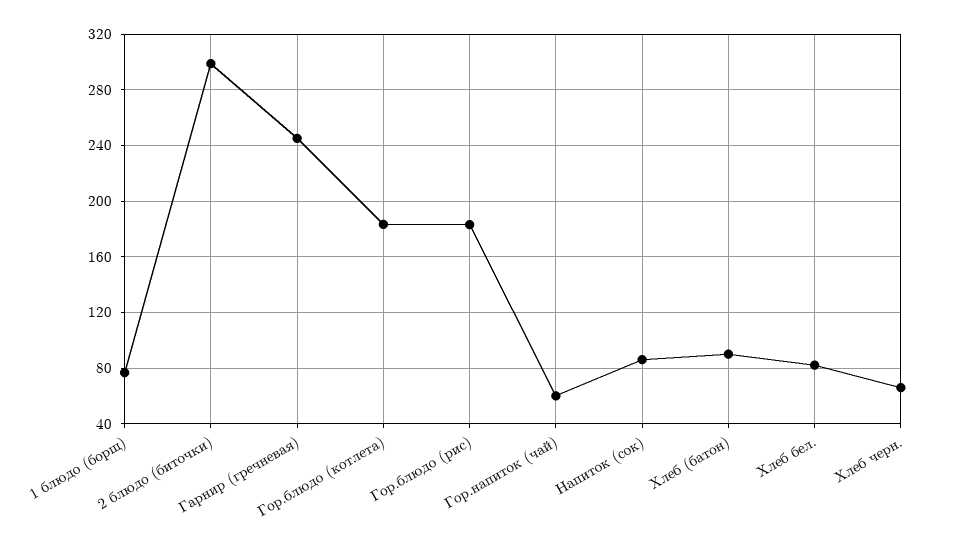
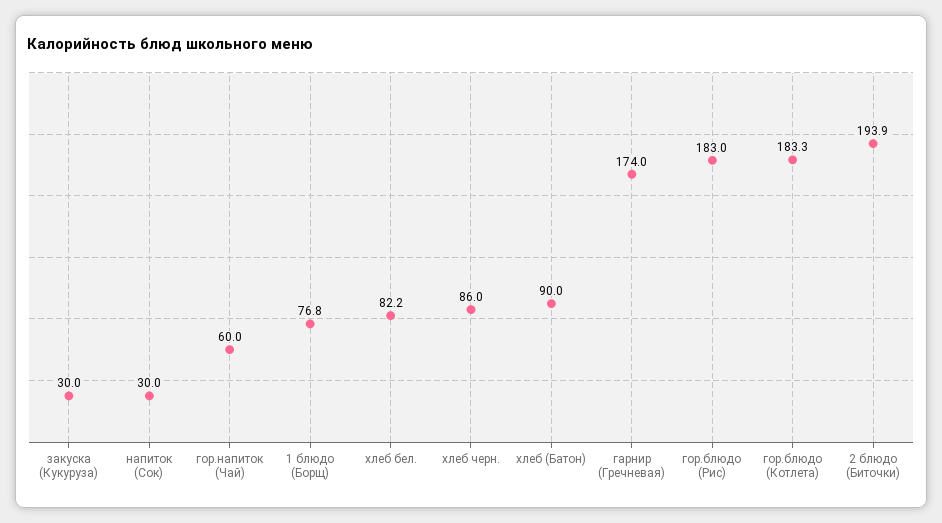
  {
    "1 блюдо (борщ)": 76.8,
-   "2 блюдо (биточки)": 300,
+   "2 блюдо (биточки)": 193.9,
-   "Гарнир (гречневая)": 245,
+   "Гарнир (гречневая)": 174,
    "Гор.блюдо (котлета)": 183.3,
    "Гор.блюдо (рис)": 183,
    "Гор.напиток (чай)": 60,
-   "Напиток (сок)": 85,
+   "Напиток (сок)": 30,
    "Хлеб (батон)": 90,
    "Хлеб бел.": 82.2,
-   "Хлеб черн.": 65
+   "Хлеб черн.": 86,
+   "закуска (Кукуруза)": 30
  }

